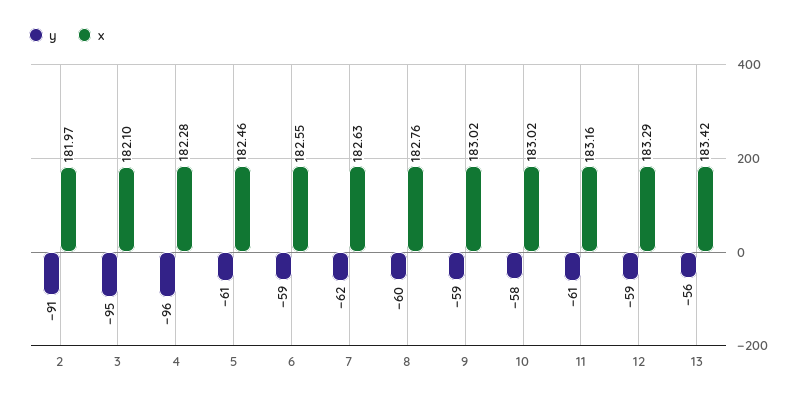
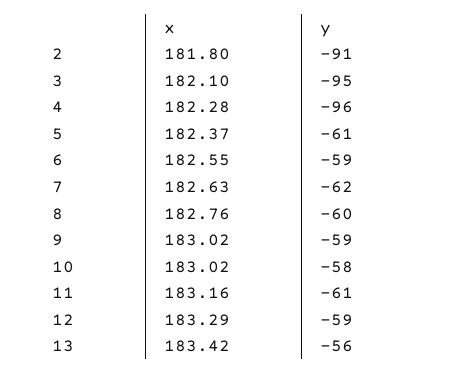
  {
    "y": {
      "2": -91,
      "3": -95,
      "4": -96,
      "5": -61,
      "6": -59,
      "7": -62,
      "8": -60,
      "9": -59,
      "10": -58,
      "11": -61,
      "12": -59,
      "13": -56
    },
    "x": {
-     "2": 181.97,
+     "2": 181.8,
      "3": 182.1,
      "4": 182.28,
-     "5": 182.46,
+     "5": 182.37,
      "6": 182.55,
      "7": 182.63,
      "8": 182.76,
      "9": 183.02,
      "10": 183.02,
      "11": 183.16,
      "12": 183.29,
      "13": 183.42
    }
  }

